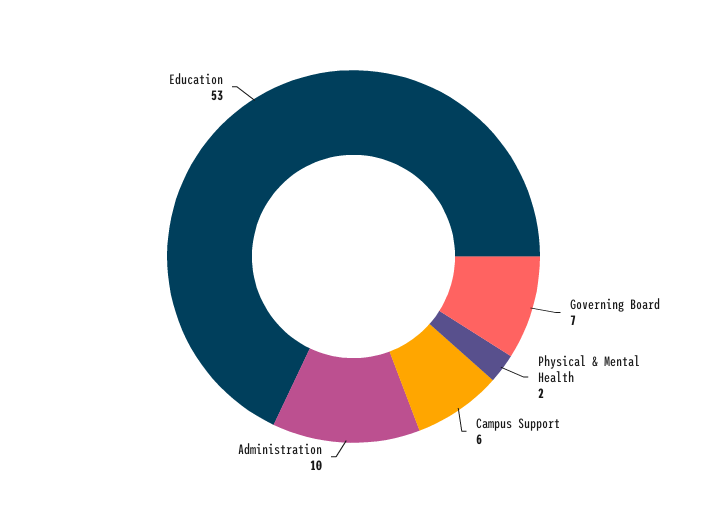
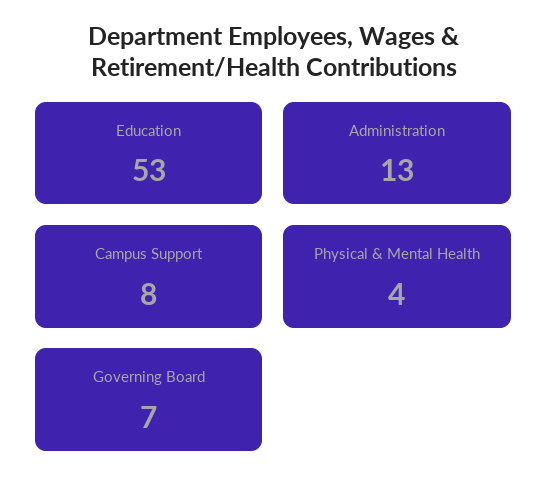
  {
    "Governing Board": 7,
-   "Physical & Mental Health": 2,
+   "Physical & Mental Health": 4,
-   "Campus Support": 6,
+   "Campus Support": 8,
-   "Administration": 10,
+   "Administration": 13,
    "Education": 53
  }

